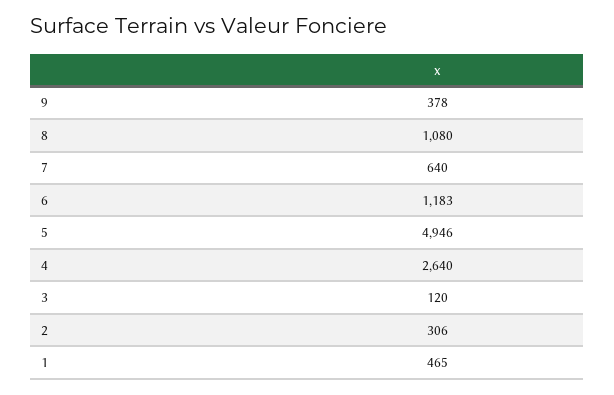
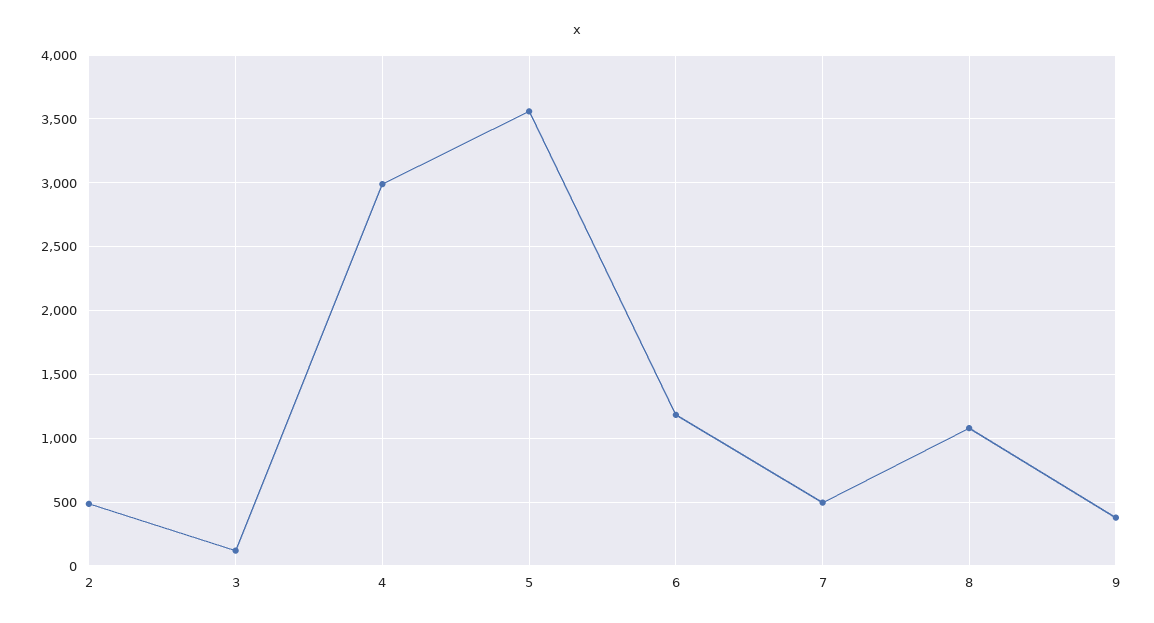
  {
    "9": 378,
    "8": 1080,
-   "7": 640,
+   "7": 500,
    "6": 1183,
-   "5": 4946,
+   "5": 3550,
-   "4": 2640,
+   "4": 3000,
    "3": 120,
-   "2": 306,
+   "2": 500
-   "1": 465
  }

